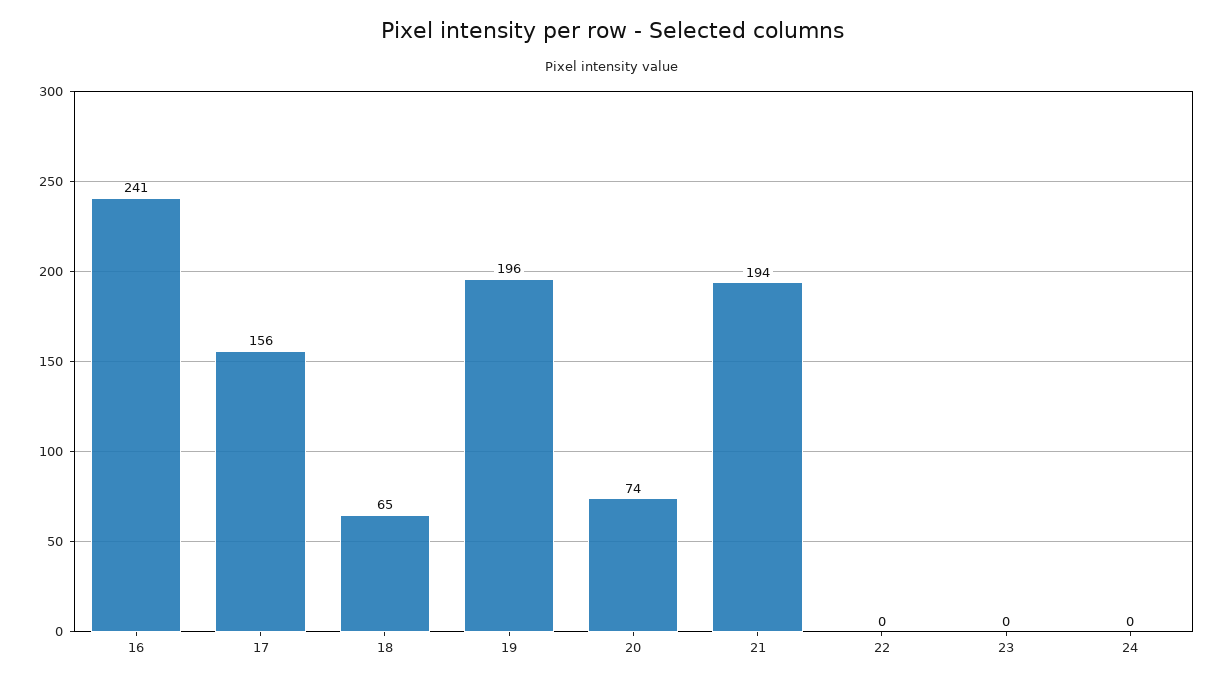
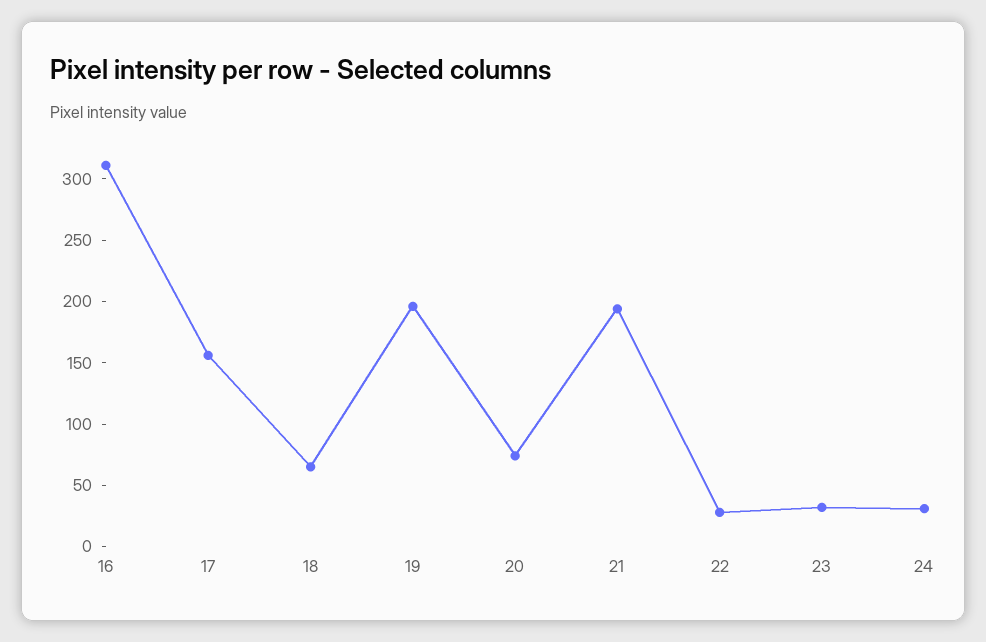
  {
-   "16": 241,
+   "16": 310,
    "17": 156,
    "18": 65,
    "19": 196,
    "20": 74,
    "21": 194,
-   "22": 0,
+   "22": 30,
-   "23": 0,
+   "23": 30,
-   "24": 0
+   "24": 30
  }

